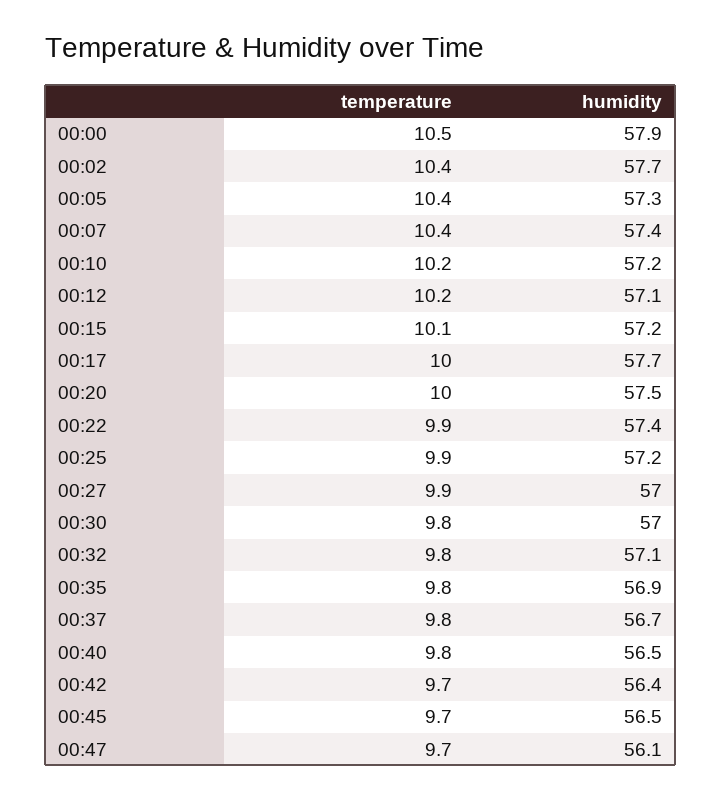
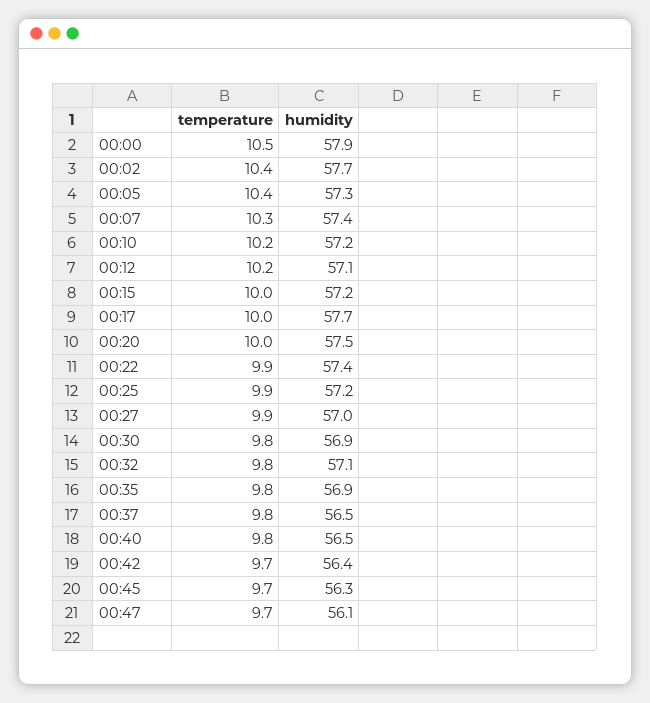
  {
    "temperature": {
      "00:00": 10.5,
      "00:02": 10.4,
      "00:05": 10.4,
-     "00:07": 10.4,
+     "00:07": 10.3,
      "00:10": 10.2,
      "00:12": 10.2,
-     "00:15": 10.1,
+     "00:15": 10,
      "00:17": 10,
      "00:20": 10,
      "00:22": 9.9,
      "00:25": 9.9,
      "00:27": 9.9,
      "00:30": 9.8,
      "00:32": 9.8,
      "00:35": 9.8,
      "00:37": 9.8,
      "00:40": 9.8,
      "00:42": 9.7,
      "00:45": 9.7,
      "00:47": 9.7
    },
    "humidity": {
      "00:00": 57.9,
      "00:02": 57.7,
      "00:05": 57.3,
      "00:07": 57.4,
      "00:10": 57.2,
      "00:12": 57.1,
      "00:15": 57.2,
      "00:17": 57.7,
      "00:20": 57.5,
      "00:22": 57.4,
      "00:25": 57.2,
      "00:27": 57,
-     "00:30": 57,
+     "00:30": 56.9,
      "00:32": 57.1,
      "00:35": 56.9,
-     "00:37": 56.7,
+     "00:37": 56.5,
      "00:40": 56.5,
      "00:42": 56.4,
-     "00:45": 56.5,
+     "00:45": 56.3,
      "00:47": 56.1
    }
  }

